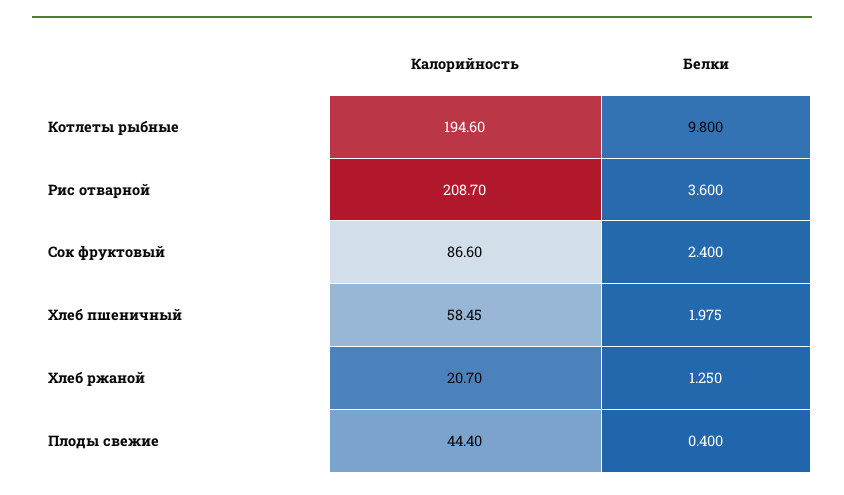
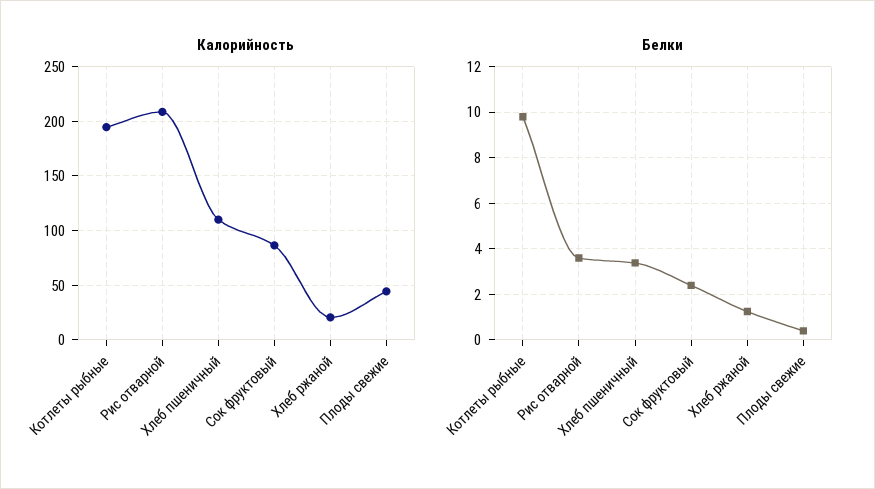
  {
    "Калорийность": {
      "Котлеты рыбные": 194.6,
      "Рис отварной": 208.7,
      "Сок фруктовый": 86.6,
-     "Хлеб пшеничный": 58.45,
+     "Хлеб пшеничный": 110,
      "Хлеб ржаной": 20.7,
      "Плоды свежие": 44.4
    },
    "Белки": {
      "Котлеты рыбные": 9.8,
      "Рис отварной": 3.6,
      "Сок фруктовый": 2.4,
-     "Хлеб пшеничный": 1.975,
+     "Хлеб пшеничный": 3.5,
      "Хлеб ржаной": 1.25,
      "Плоды свежие": 0.4
    }
  }

